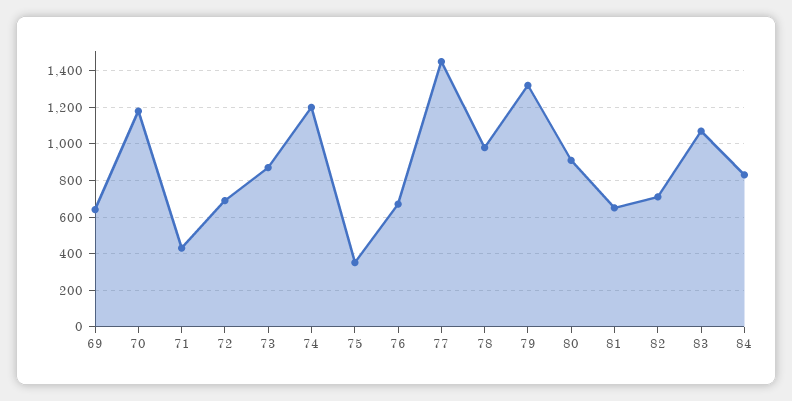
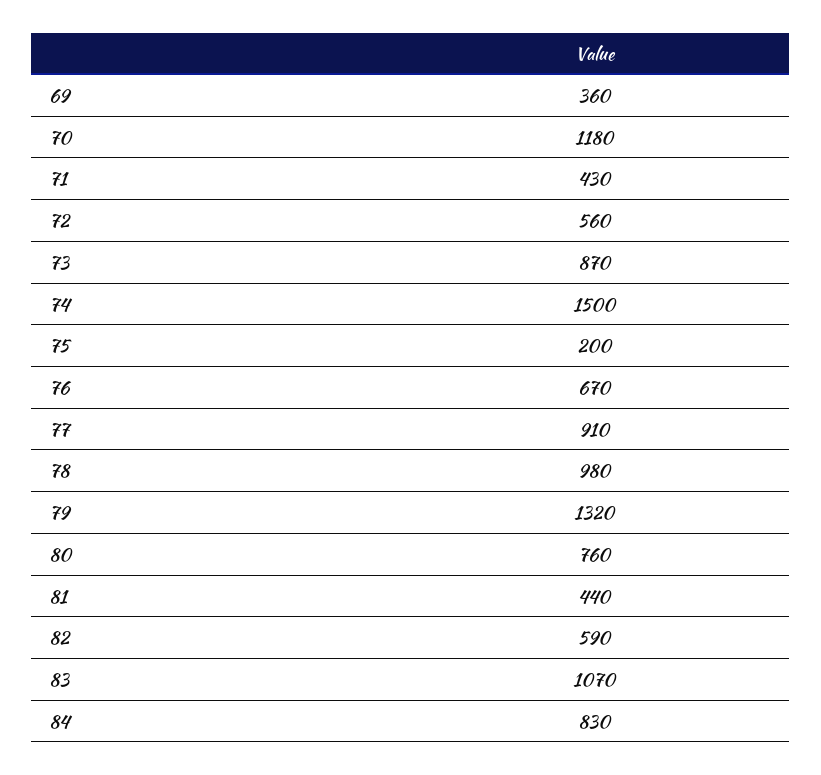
  {
-   "69": 650,
+   "69": 360,
    "70": 1180,
    "71": 430,
-   "72": 700,
+   "72": 560,
    "73": 870,
-   "74": 1200,
+   "74": 1500,
-   "75": 350,
+   "75": 200,
    "76": 670,
-   "77": 1450,
+   "77": 910,
    "78": 980,
    "79": 1320,
-   "80": 900,
+   "80": 760,
-   "81": 650,
+   "81": 440,
-   "82": 700,
+   "82": 590,
    "83": 1070,
    "84": 830
  }

